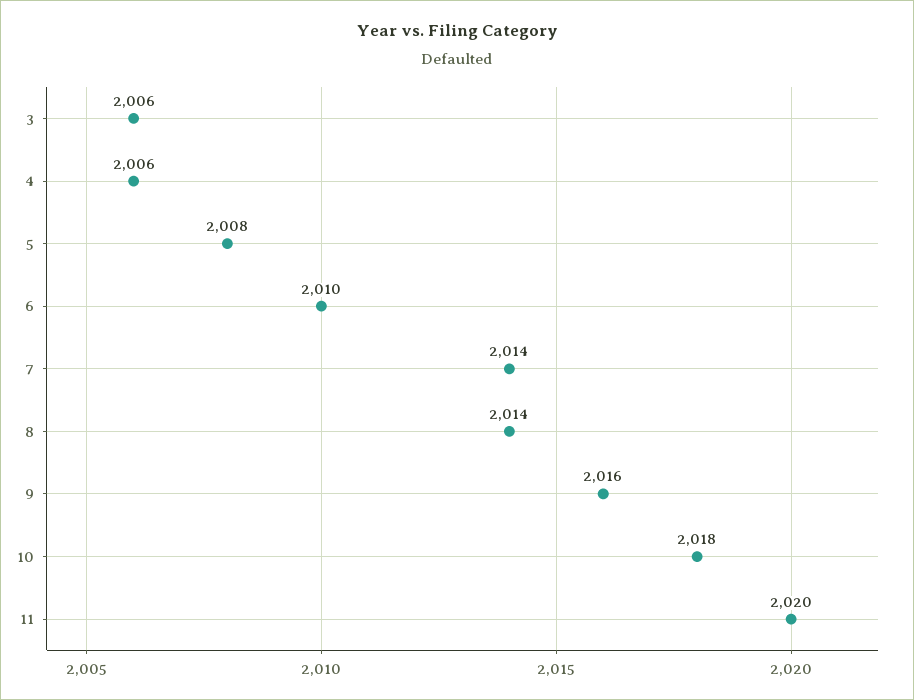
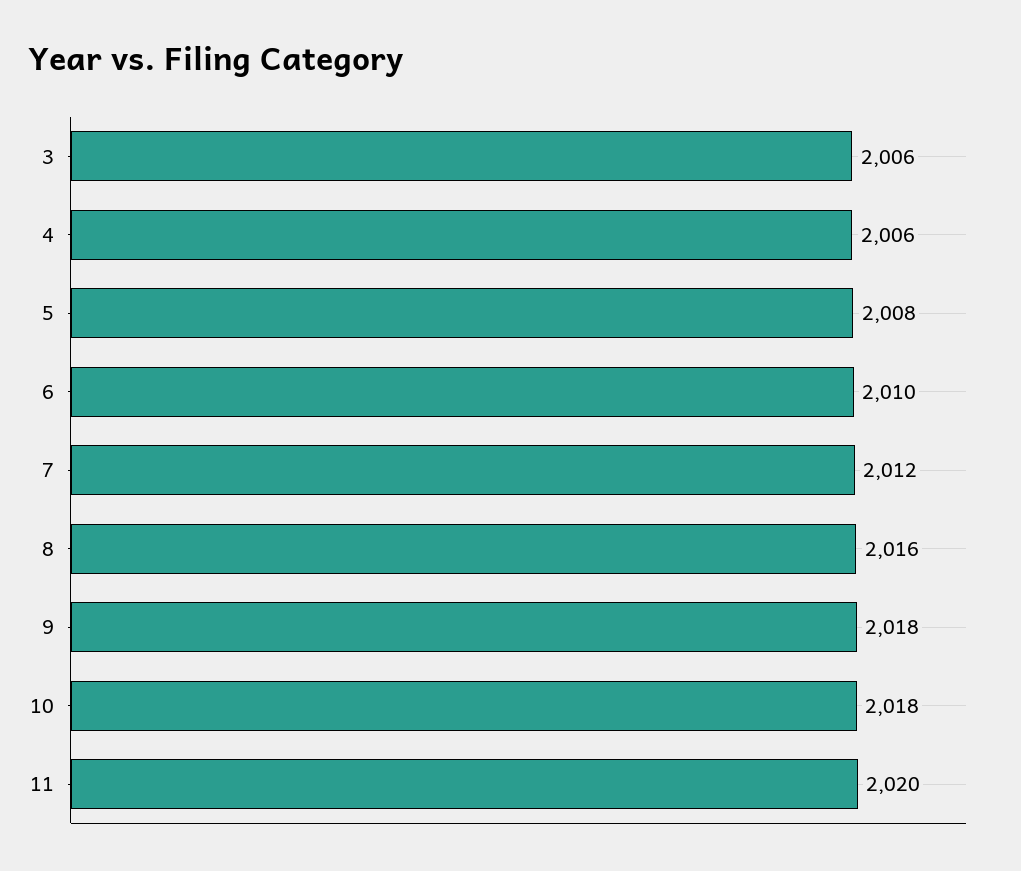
  {
    "3": 2006,
    "4": 2006,
    "5": 2008,
    "6": 2010,
-   "7": 2014,
+   "7": 2012,
-   "8": 2014,
+   "8": 2016,
-   "9": 2016,
+   "9": 2018,
    "10": 2018,
    "11": 2020
  }

